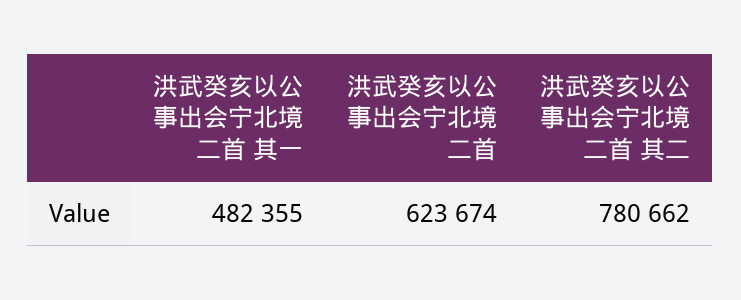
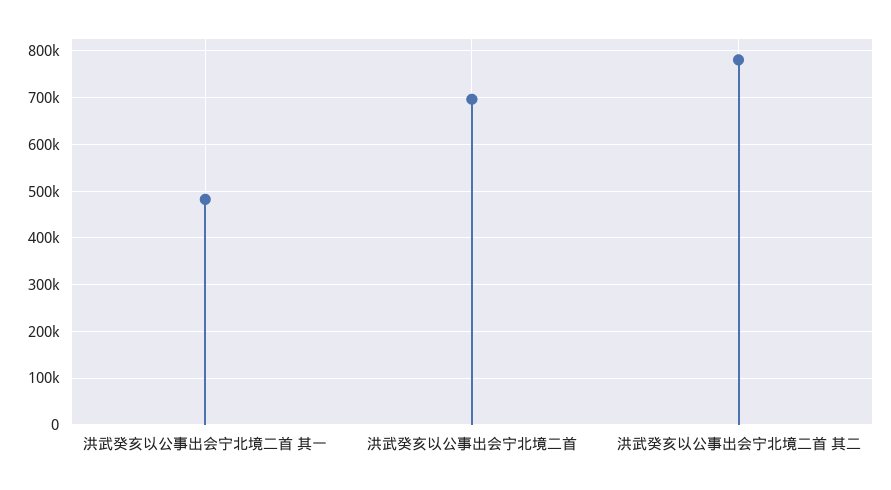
  {
    "洪武癸亥以公事出会宁北境二首 其一": 482355,
-   "洪武癸亥以公事出会宁北境二首": 623674,
+   "洪武癸亥以公事出会宁北境二首": 700000,
    "洪武癸亥以公事出会宁北境二首 其二": 780662
  }

